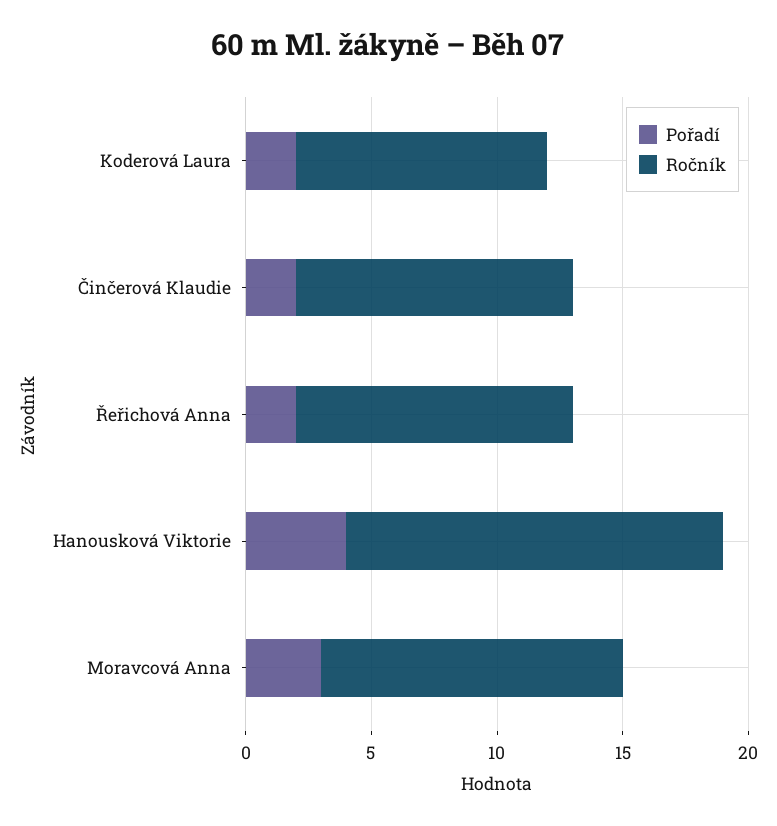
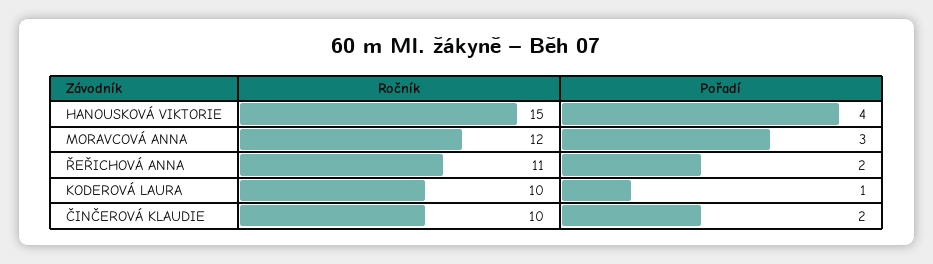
  {
    "Pořadí": {
-     "Koderová Laura": 2,
+     "Koderová Laura": 1,
      "Činčerová Klaudie": 2,
      "Řeřichová Anna": 2,
      "Hanousková Viktorie": 4,
      "Moravcová Anna": 3
    },
    "Ročník": {
      "Koderová Laura": 10,
-     "Činčerová Klaudie": 11,
+     "Činčerová Klaudie": 10,
      "Řeřichová Anna": 11,
      "Hanousková Viktorie": 15,
      "Moravcová Anna": 12
    }
  }

